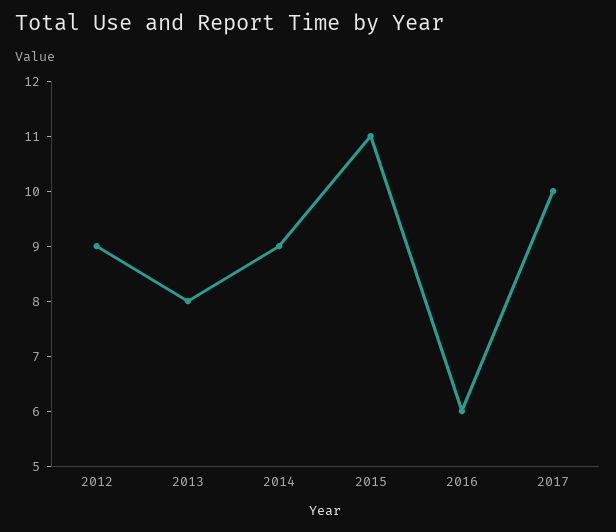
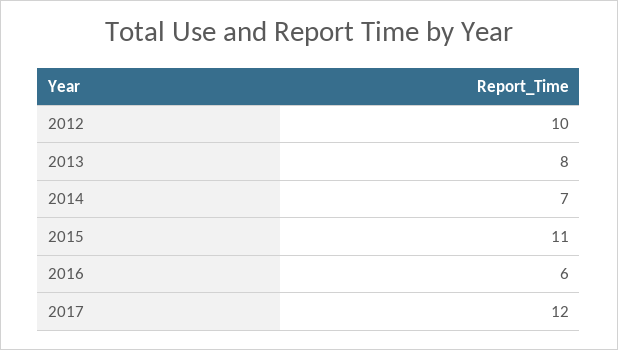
  {
-   "2012": 9,
+   "2012": 10,
    "2013": 8,
-   "2014": 9,
+   "2014": 7,
    "2015": 11,
    "2016": 6,
-   "2017": 10
+   "2017": 12
  }

